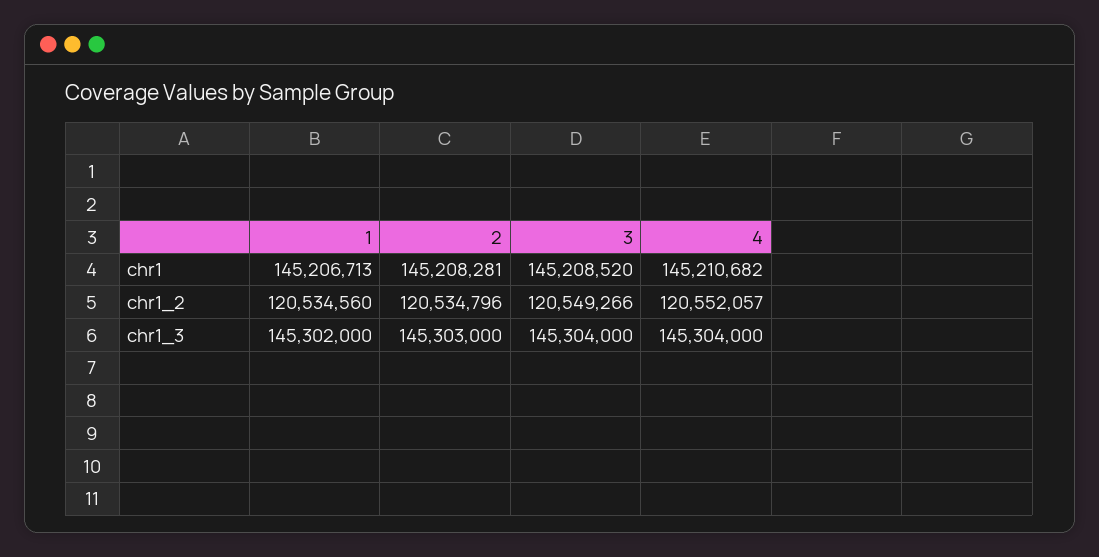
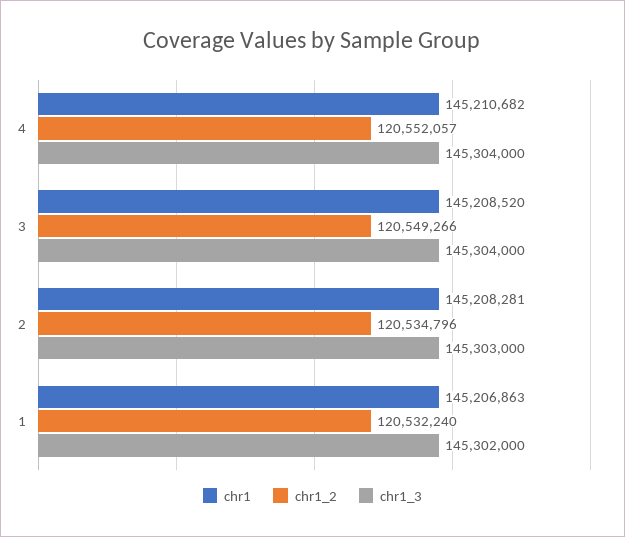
  {
    "chr1": {
-     "1": 145206713,
+     "1": 145206863,
      "2": 145208281,
      "3": 145208520,
      "4": 145210682
    },
    "chr1_2": {
-     "1": 120534560,
+     "1": 120532240,
      "2": 120534796,
      "3": 120549266,
      "4": 120552057
    },
    "chr1_3": {
      "1": 145302000,
      "2": 145303000,
      "3": 145304000,
      "4": 145304000
    }
  }

